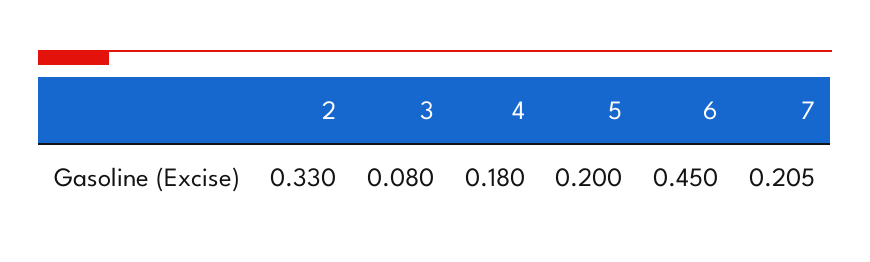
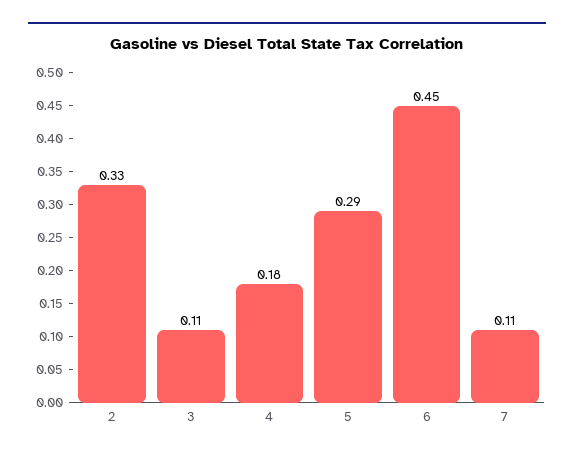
  {
    "2": 0.33,
-   "3": 0.08,
+   "3": 0.11,
    "4": 0.18,
-   "5": 0.2,
+   "5": 0.29,
    "6": 0.45,
-   "7": 0.205
+   "7": 0.11
  }

